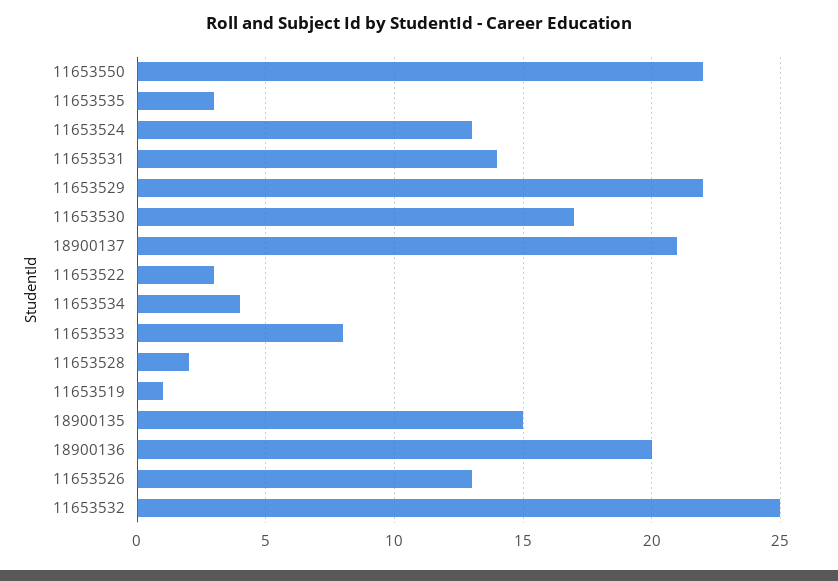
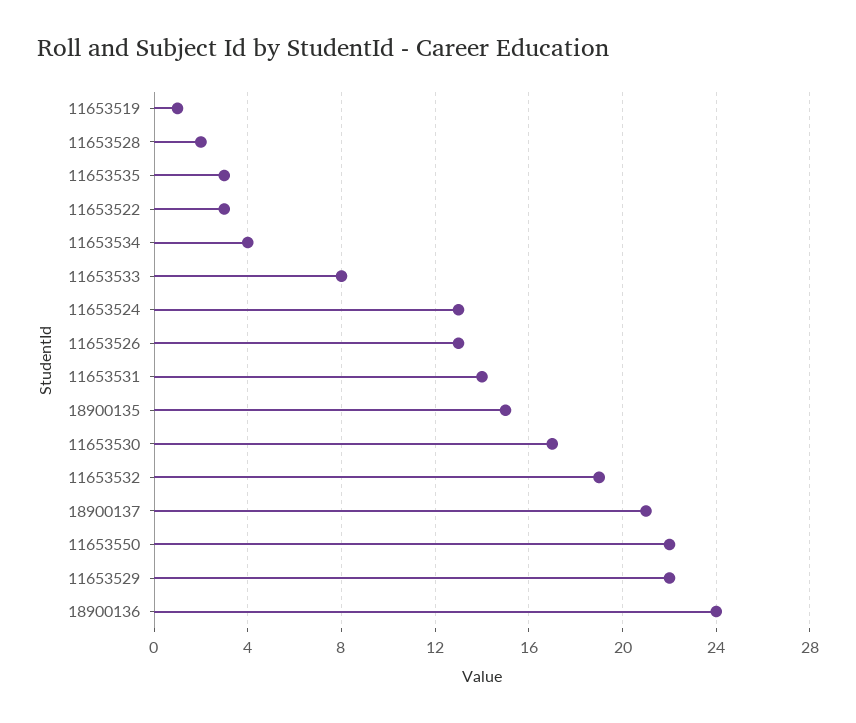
  {
    "11653550": 22,
    "11653535": 3,
    "11653524": 13,
    "11653531": 14,
    "11653529": 22,
    "11653530": 17,
    "18900137": 21,
    "11653522": 3,
    "11653534": 4,
    "11653533": 8,
    "11653528": 2,
    "11653519": 1,
    "18900135": 15,
-   "18900136": 20,
+   "18900136": 24,
    "11653526": 13,
-   "11653532": 25
+   "11653532": 19
  }

